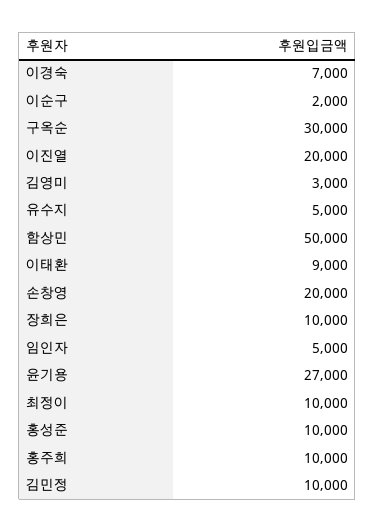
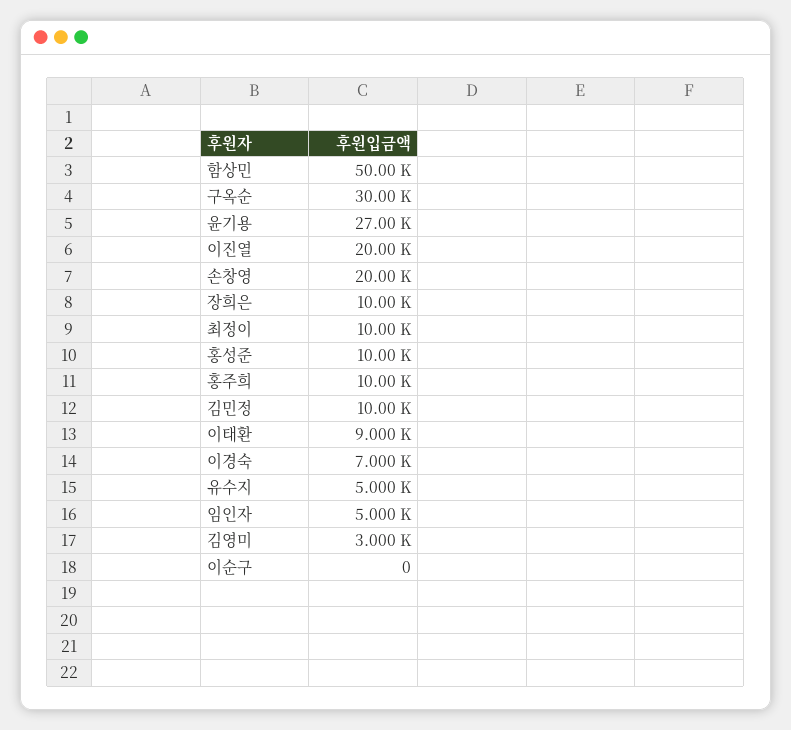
  {
    "이경숙": 7000,
-   "이순구": 2000,
+   "이순구": 0,
    "구옥순": 30000,
    "이진열": 20000,
    "김영미": 3000,
    "유수지": 5000,
    "함상민": 50000,
    "이태환": 9000,
    "손창영": 20000,
    "장희은": 10000,
    "임인자": 5000,
    "윤기용": 27000,
    "최정이": 10000,
    "홍성준": 10000,
    "홍주희": 10000,
    "김민정": 10000
  }

